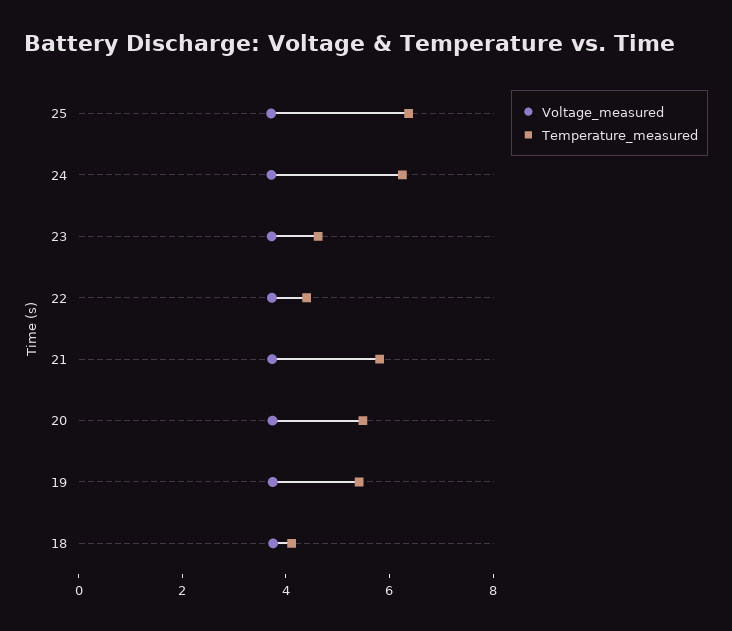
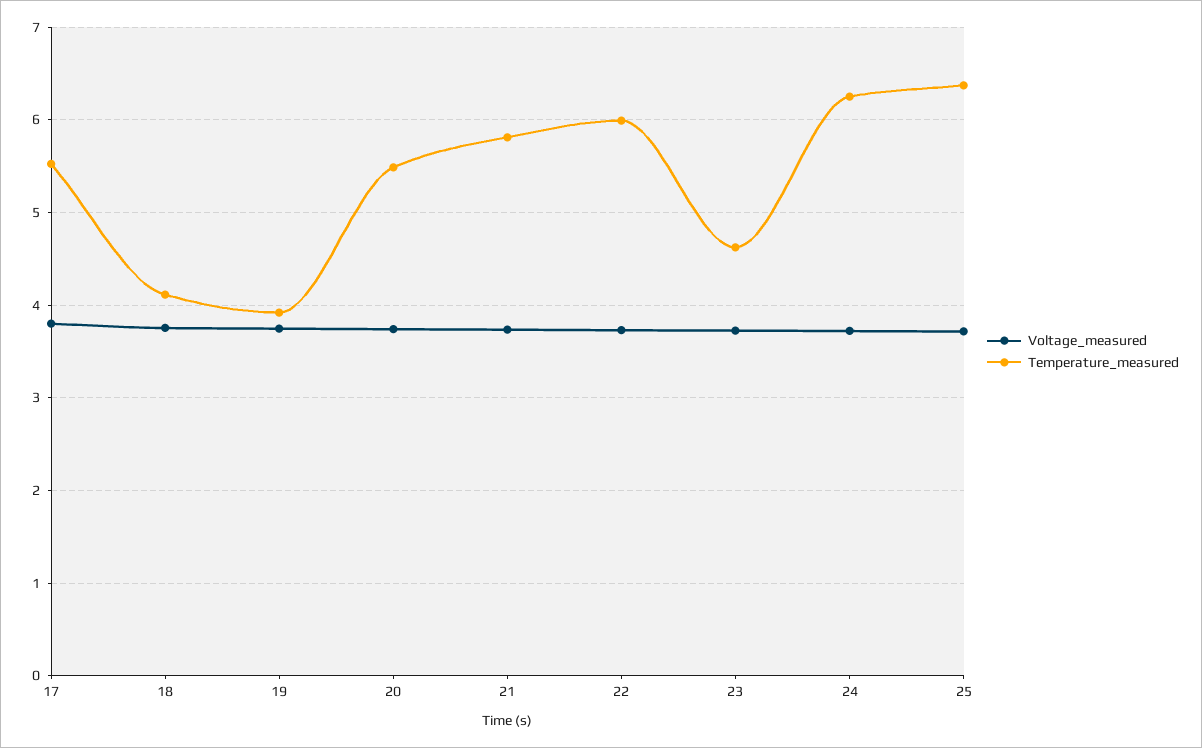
  {
    "Voltage_measured": {
      "25": 3.7,
      "24": 3.7,
      "23": 3.7,
      "22": 3.7,
      "21": 3.7,
      "20": 3.7,
      "19": 3.7,
-     "18": 3.8
+     "18": 3.8,
+     "17": 3.8
    },
    "Temperature_measured": {
      "25": 6.4,
      "24": 6.3,
      "23": 4.6,
-     "22": 4.5,
+     "22": 6,
      "21": 5.8,
      "20": 5.5,
-     "19": 5.5,
+     "19": 3.9,
-     "18": 4.1
+     "18": 4.1,
+     "17": 5.5
    }
  }

